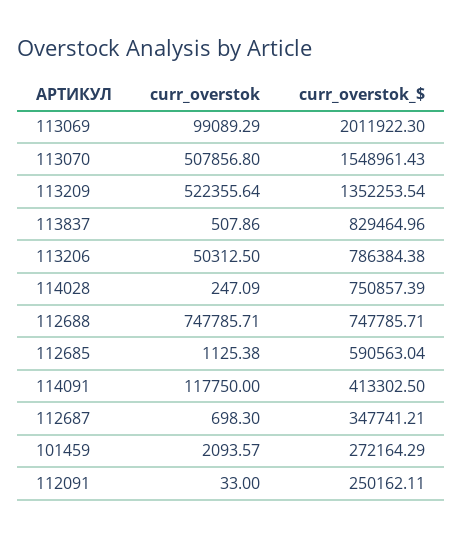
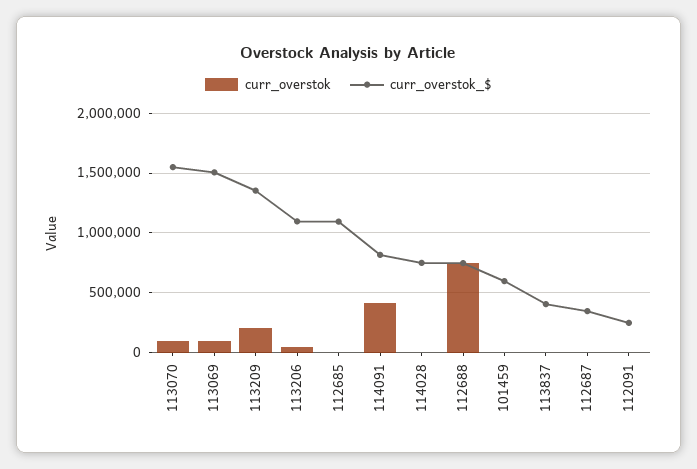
  {
    "curr_overstok": {
      "113069": 99089.29,
-     "113070": 507856.8,
+     "113070": 100000,
-     "113209": 522355.64,
+     "113209": 200000,
      "113837": 507.86,
      "113206": 50312.5,
      "114028": 247.09,
      "112688": 747785.71,
      "112685": 1125.38,
-     "114091": 117750,
+     "114091": 400000,
      "112687": 698.3,
      "101459": 2093.57,
      "112091": 33
    },
    "curr_overstok_$": {
-     "113069": 2011922.3,
+     "113069": 1500000,
      "113070": 1548961.43,
      "113209": 1352253.54,
-     "113837": 829464.96,
+     "113837": 400000,
-     "113206": 786384.38,
+     "113206": 1100000,
      "114028": 750857.39,
      "112688": 747785.71,
-     "112685": 590563.04,
+     "112685": 1100000,
-     "114091": 413302.5,
+     "114091": 800000,
      "112687": 347741.21,
-     "101459": 272164.29,
+     "101459": 600000,
      "112091": 250162.11
    }
  }

